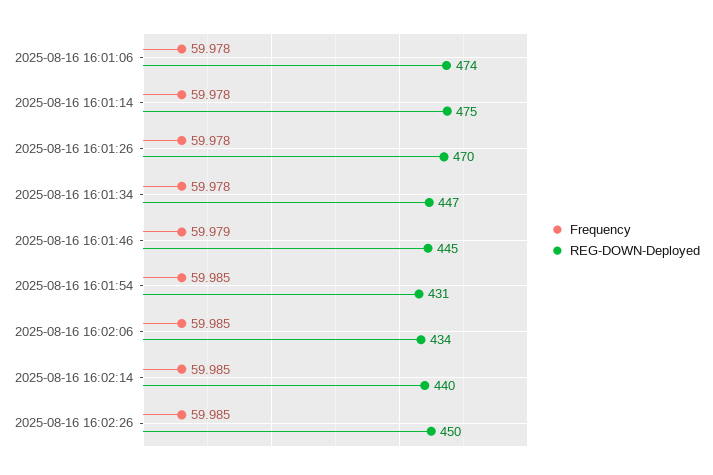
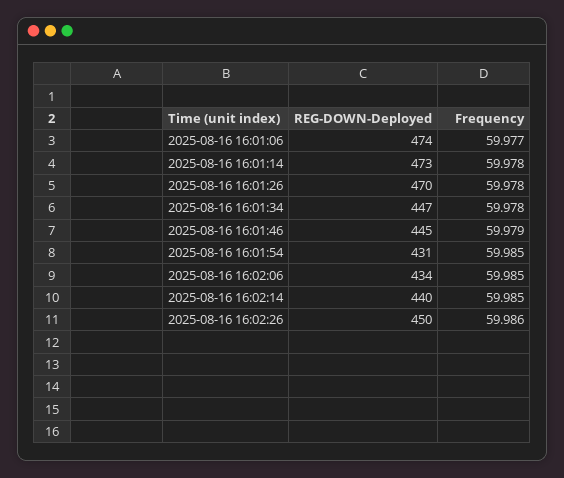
  {
    "Frequency": {
-     "2025-08-16 16:01:06": 59.978,
+     "2025-08-16 16:01:06": 59.977,
      "2025-08-16 16:01:14": 59.978,
      "2025-08-16 16:01:26": 59.978,
      "2025-08-16 16:01:34": 59.978,
      "2025-08-16 16:01:46": 59.979,
      "2025-08-16 16:01:54": 59.985,
      "2025-08-16 16:02:06": 59.985,
      "2025-08-16 16:02:14": 59.985,
-     "2025-08-16 16:02:26": 59.985
+     "2025-08-16 16:02:26": 59.986
    },
    "REG-DOWN-Deployed": {
      "2025-08-16 16:01:06": 474,
-     "2025-08-16 16:01:14": 475,
+     "2025-08-16 16:01:14": 473,
      "2025-08-16 16:01:26": 470,
      "2025-08-16 16:01:34": 447,
      "2025-08-16 16:01:46": 445,
      "2025-08-16 16:01:54": 431,
      "2025-08-16 16:02:06": 434,
      "2025-08-16 16:02:14": 440,
      "2025-08-16 16:02:26": 450
    }
  }

